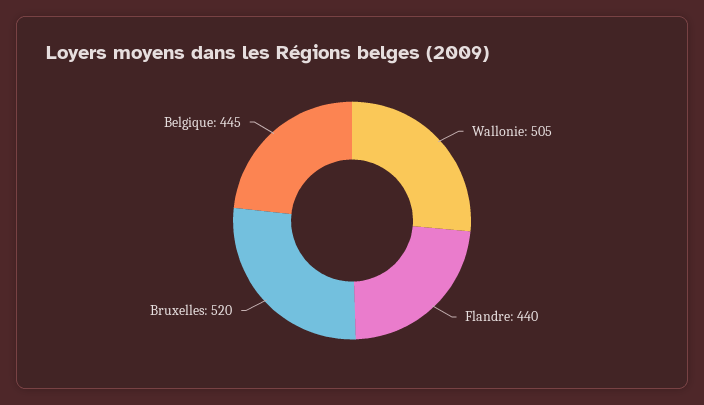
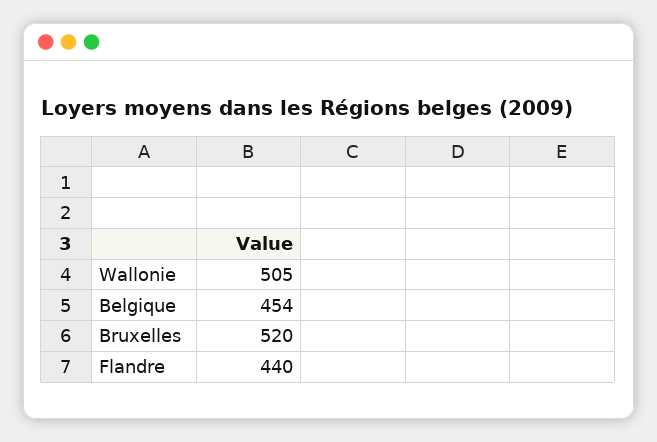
  {
    "Wallonie": 505,
    "Flandre": 440,
    "Bruxelles": 520,
-   "Belgique": 445
+   "Belgique": 454
  }

